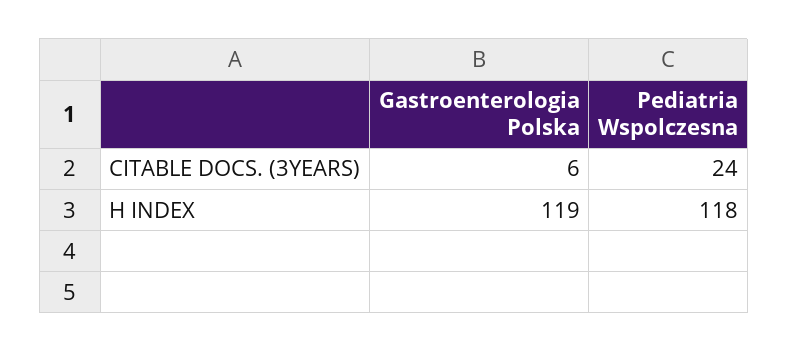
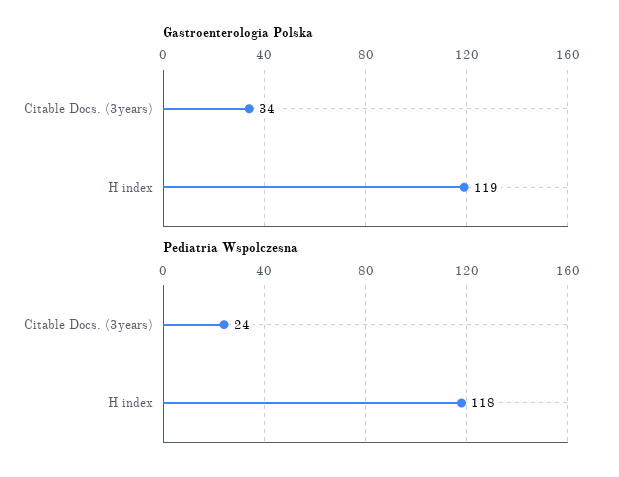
  {
    "Gastroenterologia Polska": {
-     "CITABLE DOCS. (3YEARS)": 6,
+     "CITABLE DOCS. (3YEARS)": 34,
      "H INDEX": 119
    },
    "Pediatria Wspolczesna": {
      "CITABLE DOCS. (3YEARS)": 24,
      "H INDEX": 118
    }
  }

